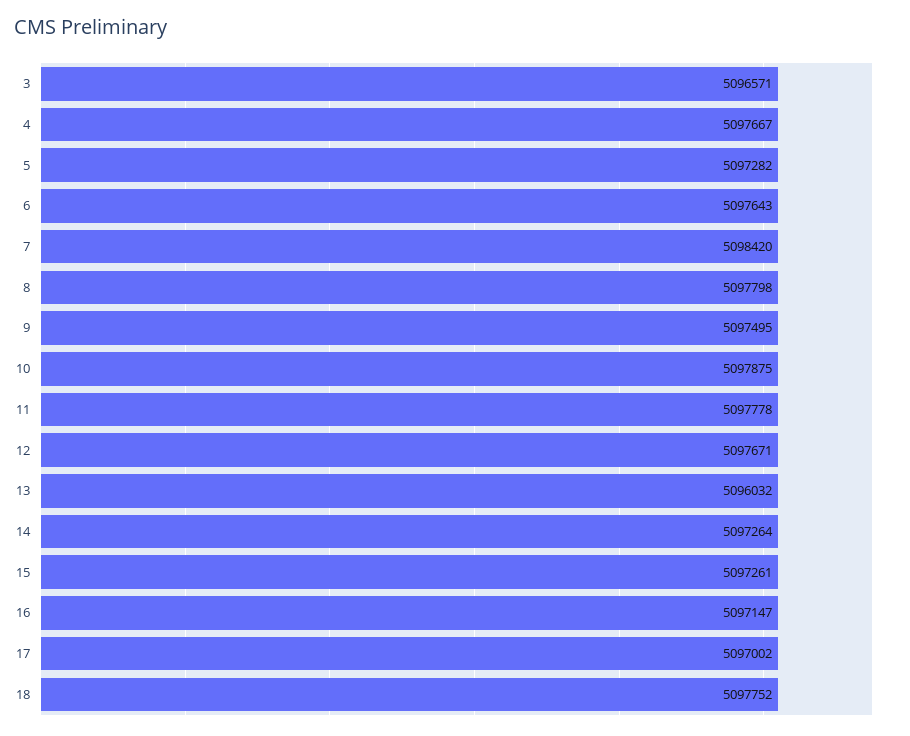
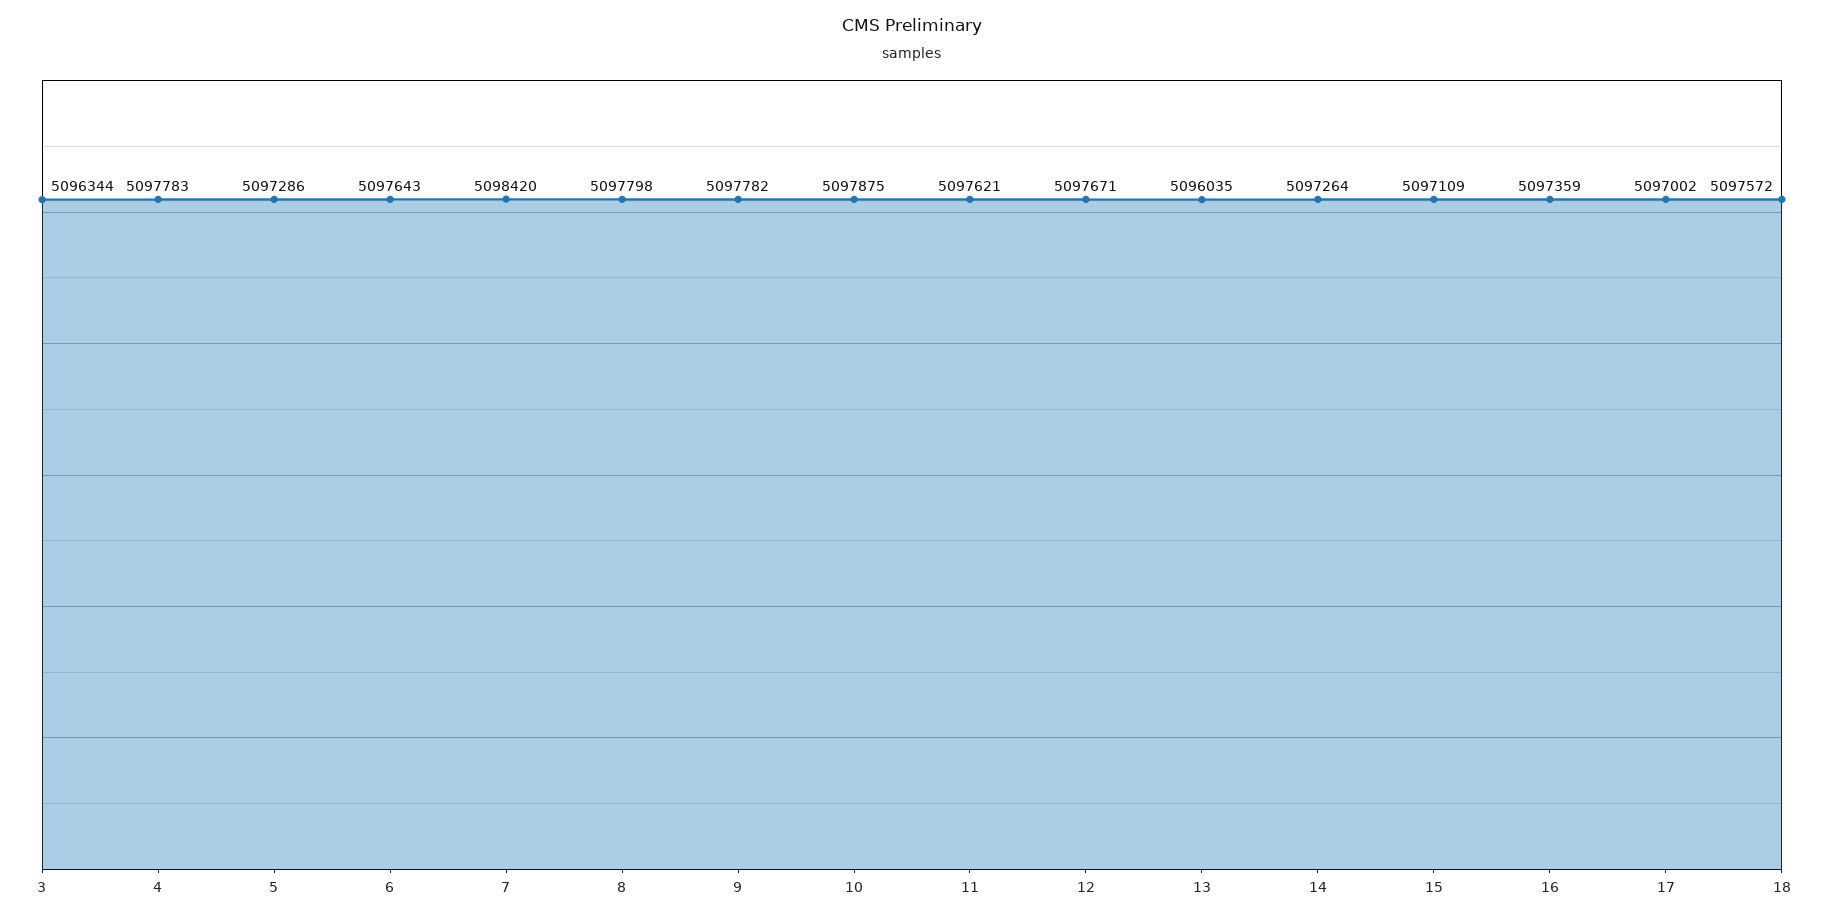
  {
-   "3": 5096571,
+   "3": 5096344,
-   "4": 5097667,
+   "4": 5097783,
-   "5": 5097282,
+   "5": 5097286,
    "6": 5097643,
    "7": 5098420,
    "8": 5097798,
-   "9": 5097495,
+   "9": 5097782,
    "10": 5097875,
-   "11": 5097778,
+   "11": 5097621,
    "12": 5097671,
-   "13": 5096032,
+   "13": 5096035,
    "14": 5097264,
-   "15": 5097261,
+   "15": 5097109,
-   "16": 5097147,
+   "16": 5097359,
    "17": 5097002,
-   "18": 5097752
+   "18": 5097572
  }

